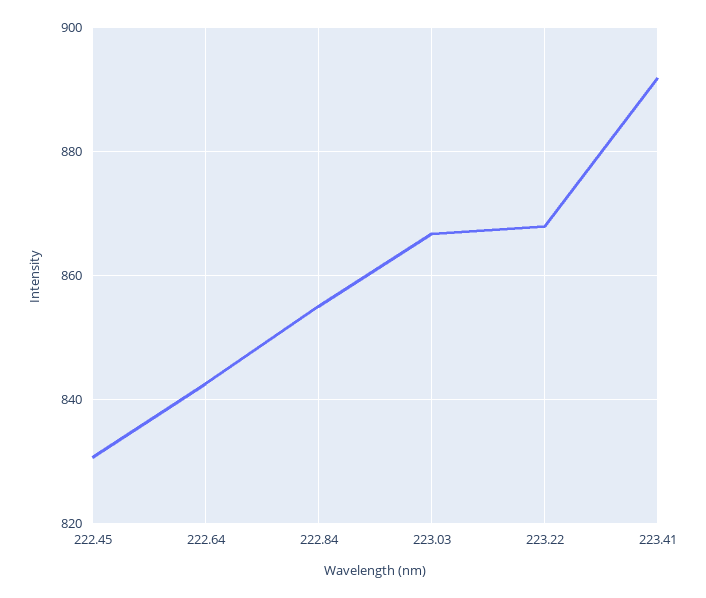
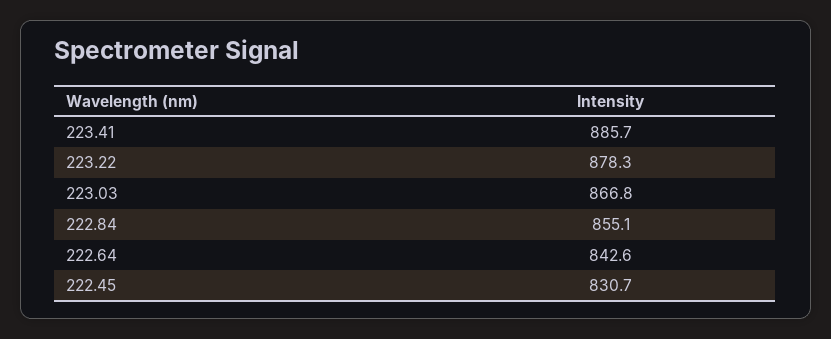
  {
    "222.45": 830.7,
    "222.64": 842.6,
    "222.84": 855.1,
    "223.03": 866.8,
-   "223.22": 868,
+   "223.22": 878.3,
-   "223.41": 892
+   "223.41": 885.7
  }

